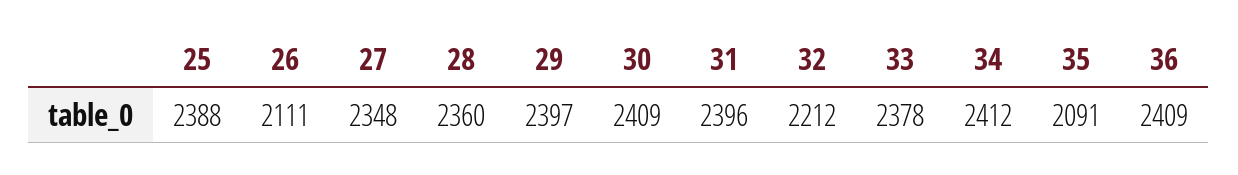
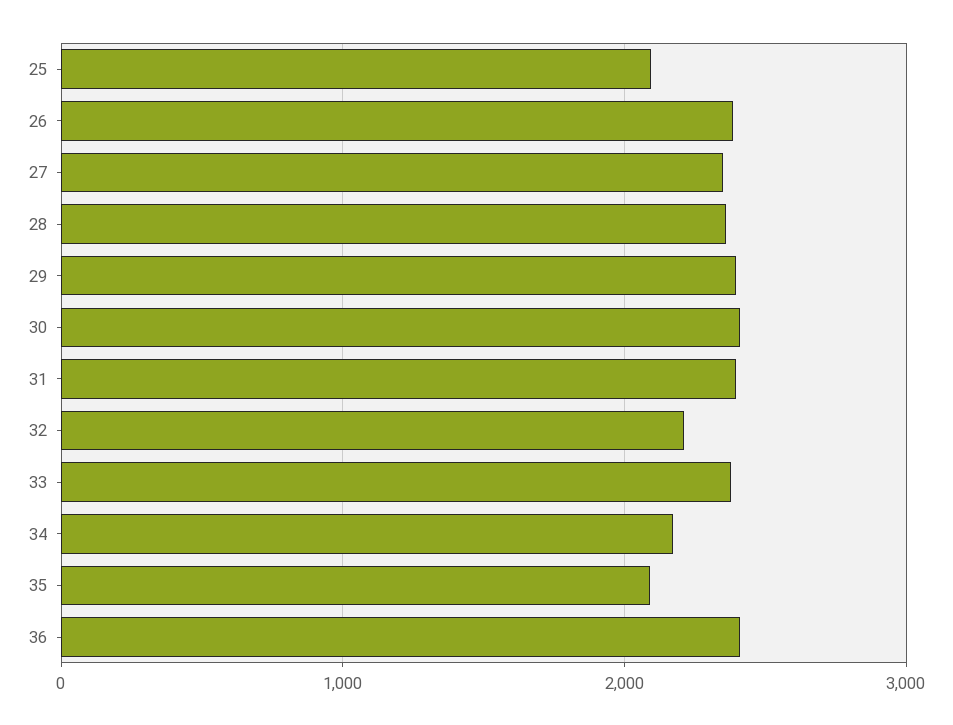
  {
-   "25": 2388,
+   "25": 2100,
-   "26": 2111,
+   "26": 2400,
    "27": 2348,
    "28": 2360,
    "29": 2397,
    "30": 2409,
    "31": 2396,
    "32": 2212,
    "33": 2378,
-   "34": 2412,
+   "34": 2200,
    "35": 2091,
    "36": 2409
  }

